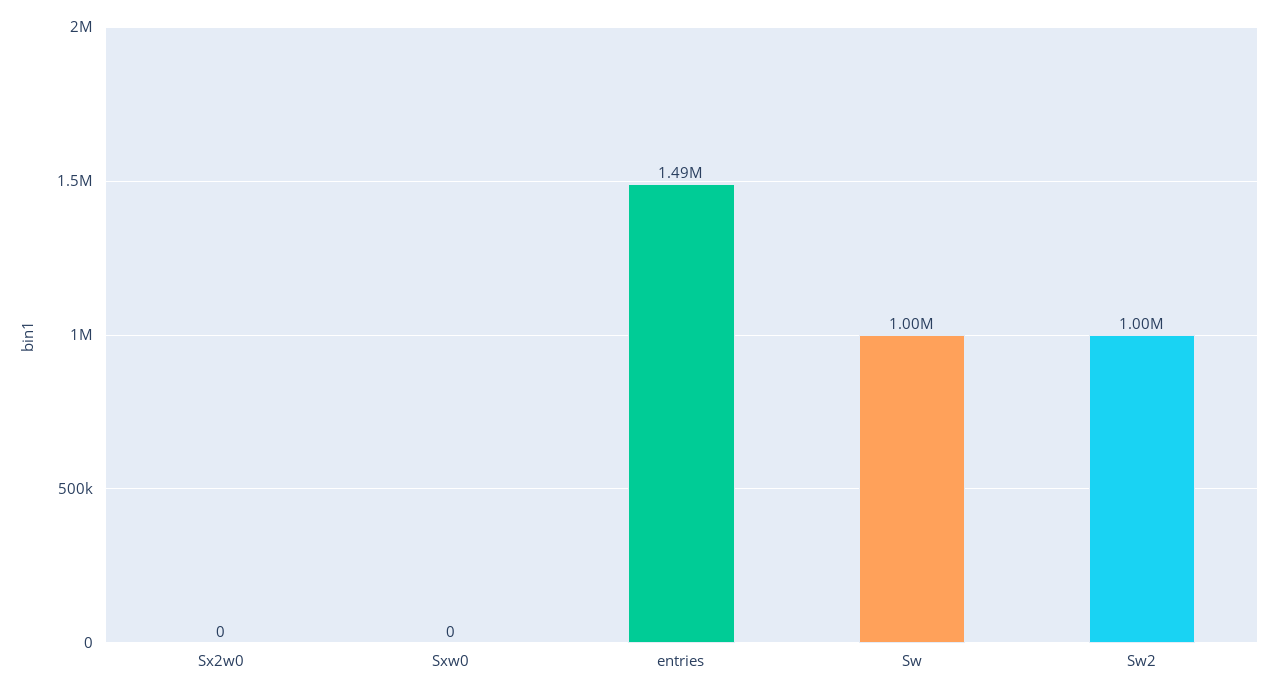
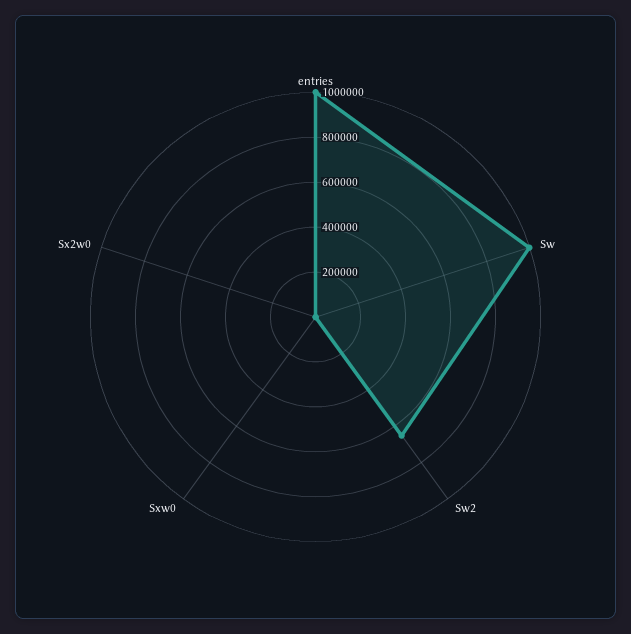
  {
    "Sx2w0": 0,
    "Sxw0": 0,
-   "entries": 1490000,
+   "entries": 1000000,
    "Sw": 1000000,
-   "Sw2": 1000000
+   "Sw2": 650000
  }

